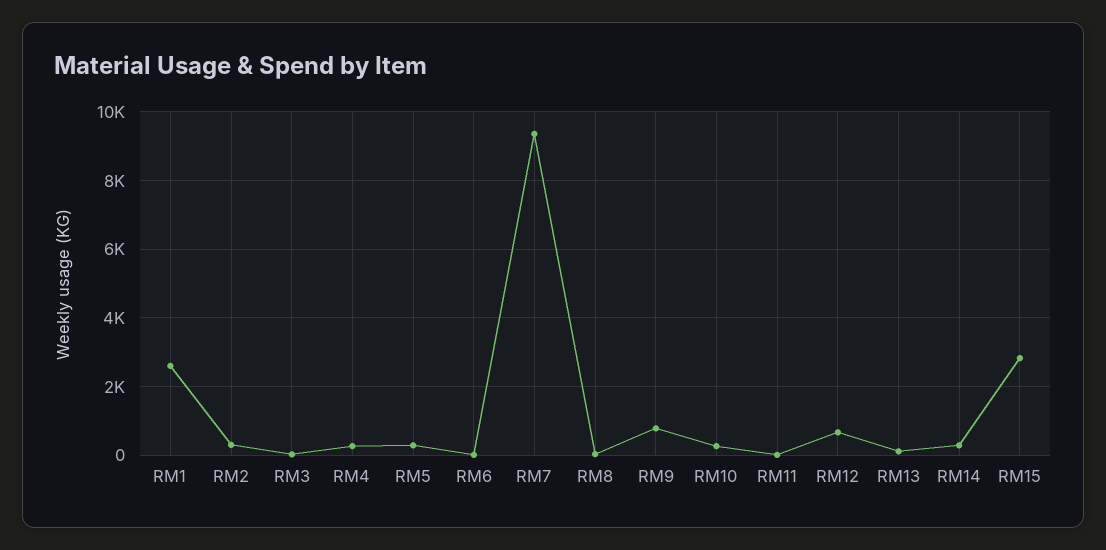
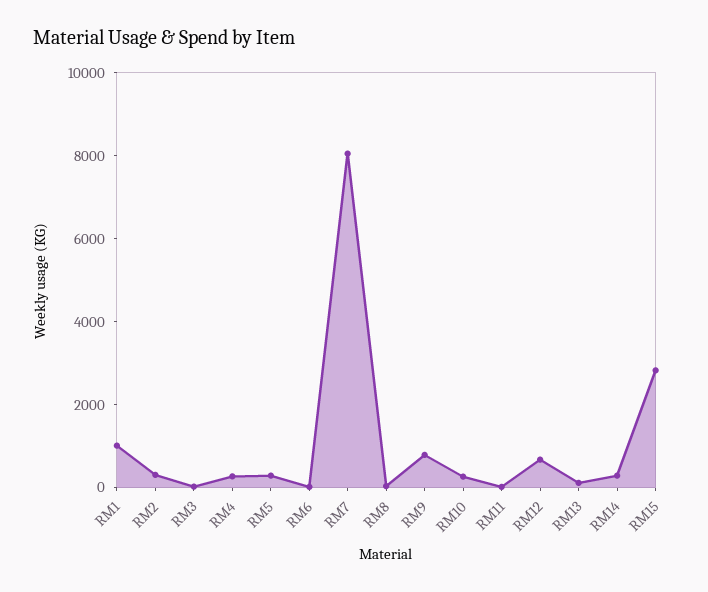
  {
-   "RM1": 2600,
+   "RM1": 1000,
    "RM2": 400,
    "RM3": 0,
    "RM4": 200,
    "RM5": 200,
    "RM6": 0,
-   "RM7": 9400,
+   "RM7": 8000,
    "RM8": 0,
    "RM9": 800,
    "RM10": 200,
    "RM11": 0,
    "RM12": 600,
    "RM13": 200,
    "RM14": 200,
    "RM15": 2800
  }

